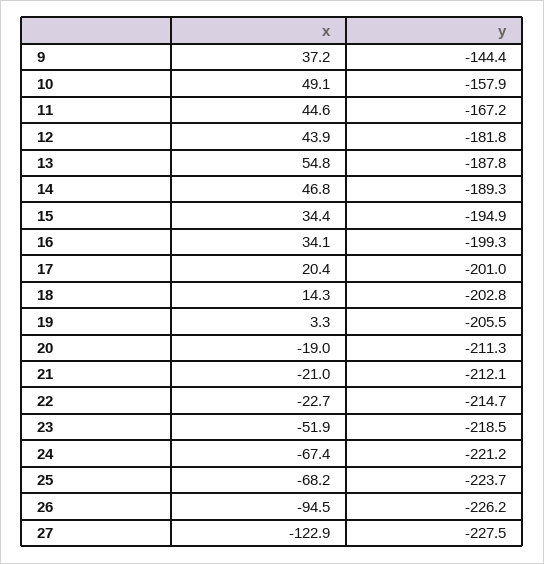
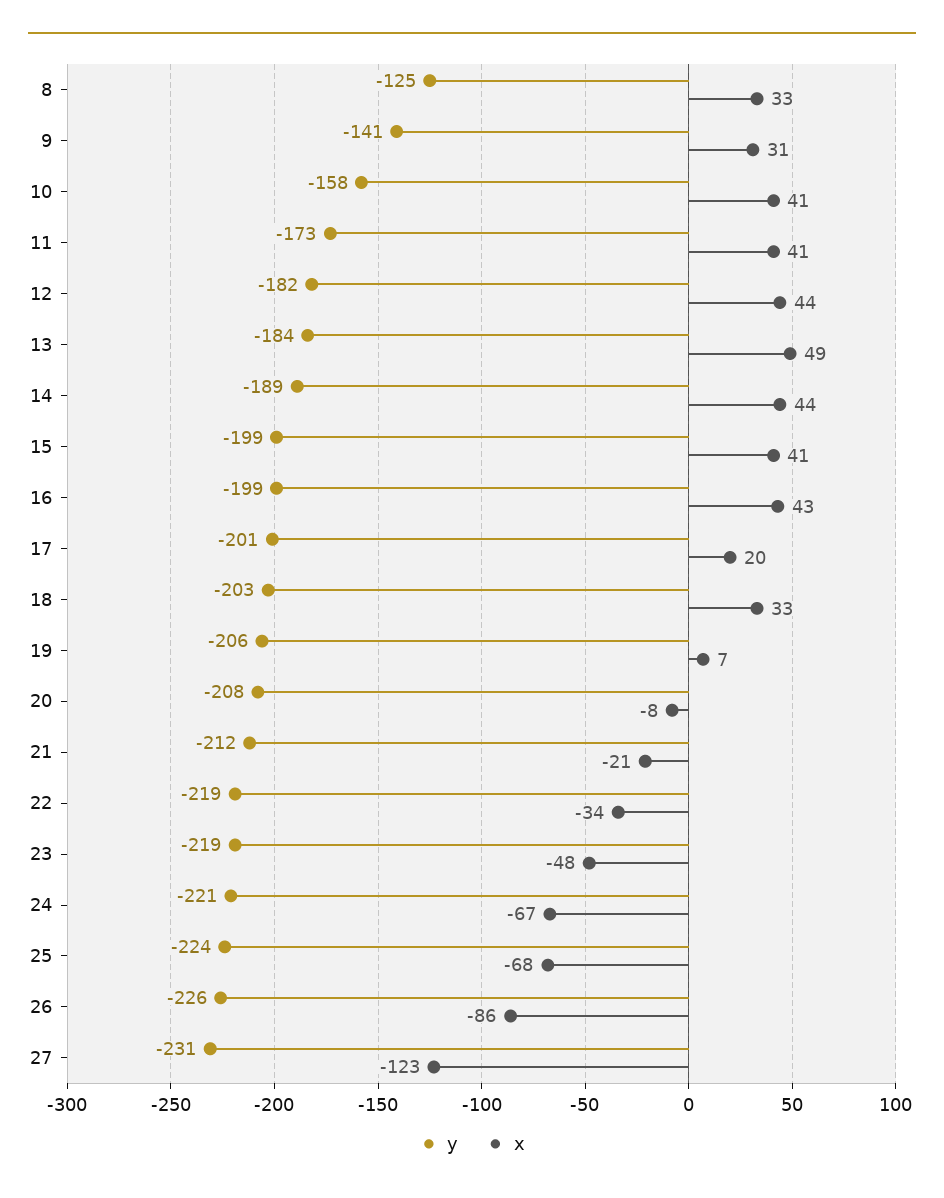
  {
    "x": {
-     "9": 37.2,
+     "9": 31,
-     "10": 49.1,
+     "10": 41,
-     "11": 44.6,
+     "11": 41,
      "12": 43.9,
-     "13": 54.8,
+     "13": 49,
-     "14": 46.8,
+     "14": 44,
-     "15": 34.4,
+     "15": 41,
-     "16": 34.1,
+     "16": 43,
      "17": 20.4,
-     "18": 14.3,
+     "18": 33,
-     "19": 3.3,
+     "19": 7,
-     "20": -19,
+     "20": -8,
      "21": -21,
-     "22": -22.7,
+     "22": -34,
-     "23": -51.9,
+     "23": -48,
      "24": -67.4,
      "25": -68.2,
-     "26": -94.5,
+     "26": -86,
-     "27": -122.9
+     "27": -122.9,
+     "8": 33
    },
    "y": {
-     "9": -144.4,
+     "9": -141,
      "10": -157.9,
-     "11": -167.2,
+     "11": -173,
      "12": -181.8,
-     "13": -187.8,
+     "13": -184,
      "14": -189.3,
-     "15": -194.9,
+     "15": -199,
      "16": -199.3,
      "17": -201,
      "18": -202.8,
      "19": -205.5,
-     "20": -211.3,
+     "20": -208,
      "21": -212.1,
-     "22": -214.7,
+     "22": -219,
      "23": -218.5,
      "24": -221.2,
      "25": -223.7,
      "26": -226.2,
-     "27": -227.5
+     "27": -231,
+     "8": -125
    }
  }

